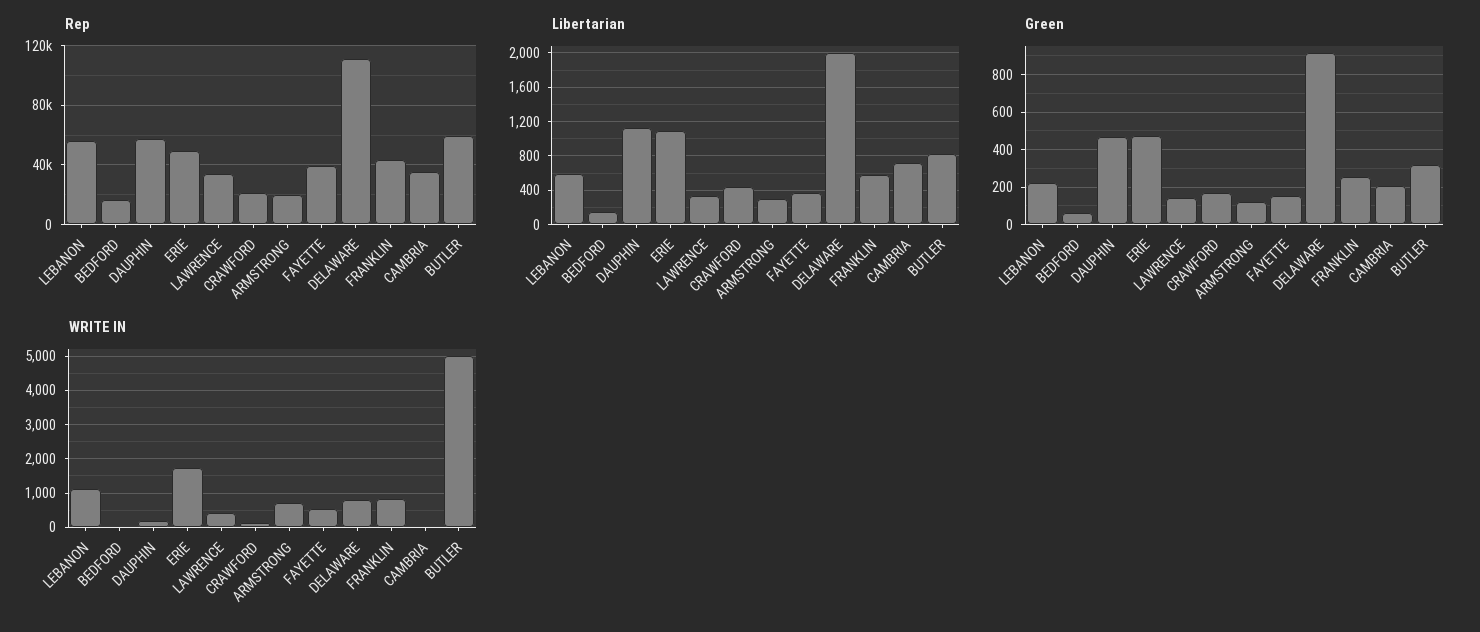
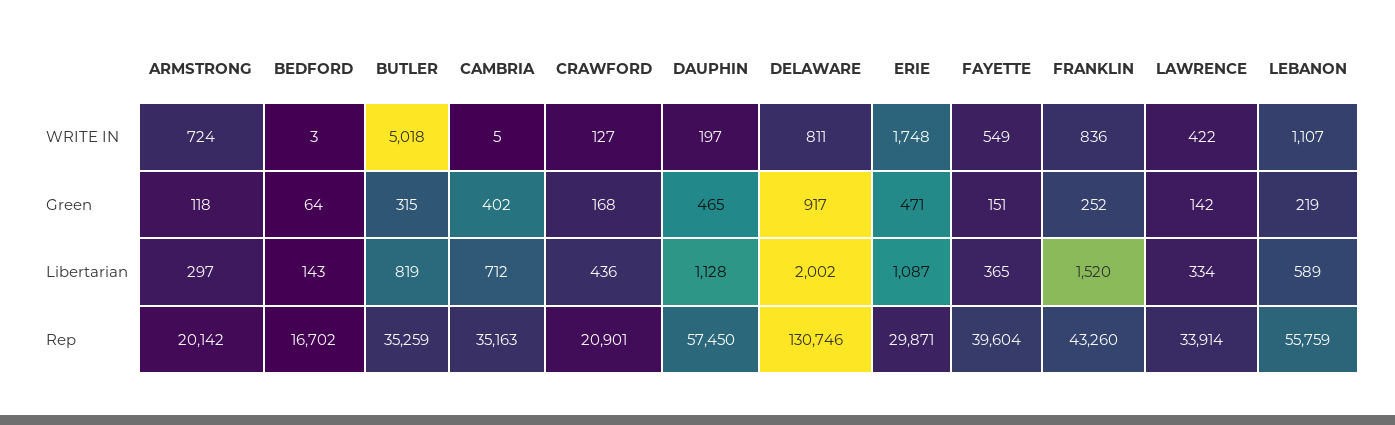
  {
    "Rep": {
      "LEBANON": 55759,
      "BEDFORD": 16702,
      "DAUPHIN": 57450,
-     "ERIE": 50000,
+     "ERIE": 29871,
      "LAWRENCE": 33914,
      "CRAWFORD": 20901,
      "ARMSTRONG": 20142,
      "FAYETTE": 39604,
-     "DELAWARE": 110000,
+     "DELAWARE": 130746,
      "FRANKLIN": 43260,
      "CAMBRIA": 35163,
-     "BUTLER": 60000
+     "BUTLER": 35259
    },
    "Libertarian": {
      "LEBANON": 589,
      "BEDFORD": 143,
      "DAUPHIN": 1128,
      "ERIE": 1087,
      "LAWRENCE": 334,
      "CRAWFORD": 436,
      "ARMSTRONG": 297,
      "FAYETTE": 365,
      "DELAWARE": 2002,
-     "FRANKLIN": 600,
+     "FRANKLIN": 1520,
      "CAMBRIA": 712,
      "BUTLER": 819
    },
    "Green": {
      "LEBANON": 219,
      "BEDFORD": 64,
      "DAUPHIN": 465,
      "ERIE": 471,
      "LAWRENCE": 142,
      "CRAWFORD": 168,
      "ARMSTRONG": 118,
      "FAYETTE": 151,
      "DELAWARE": 917,
      "FRANKLIN": 252,
-     "CAMBRIA": 200,
+     "CAMBRIA": 402,
      "BUTLER": 315
    },
    "WRITE IN": {
      "LEBANON": 1107,
      "BEDFORD": 3,
      "DAUPHIN": 197,
      "ERIE": 1748,
      "LAWRENCE": 422,
      "CRAWFORD": 127,
      "ARMSTRONG": 724,
      "FAYETTE": 549,
      "DELAWARE": 811,
      "FRANKLIN": 836,
      "CAMBRIA": 5,
      "BUTLER": 5018
    }
  }

